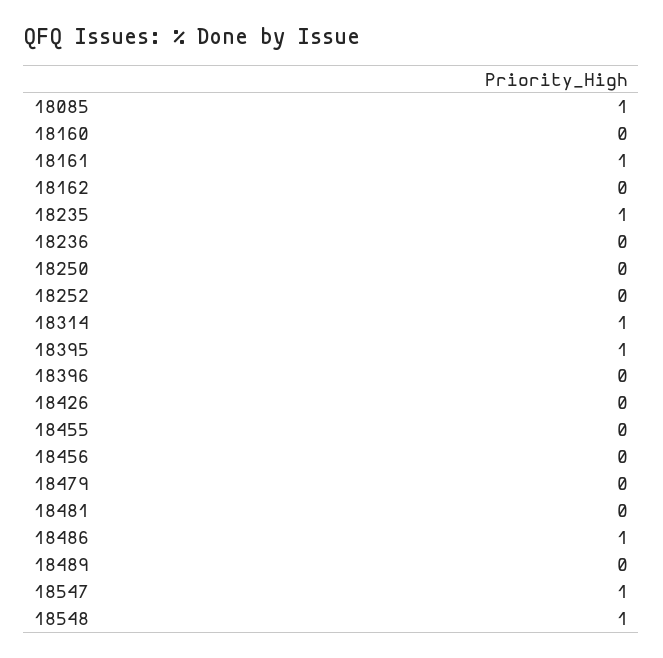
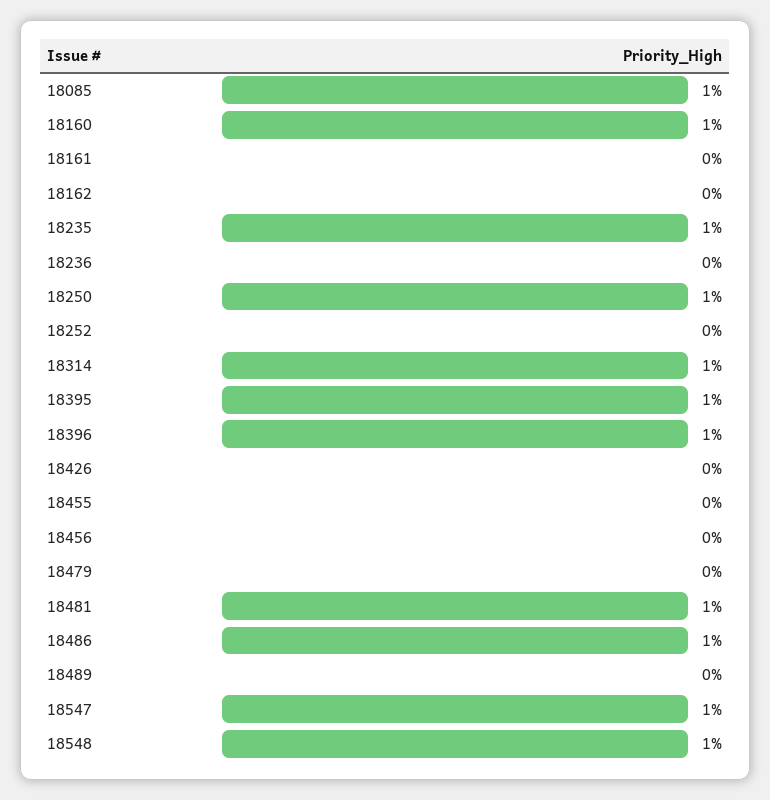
  {
    "18085": 1,
-   "18160": 0,
+   "18160": 1,
-   "18161": 1,
+   "18161": 0,
    "18162": 0,
    "18235": 1,
    "18236": 0,
-   "18250": 0,
+   "18250": 1,
    "18252": 0,
    "18314": 1,
    "18395": 1,
-   "18396": 0,
+   "18396": 1,
    "18426": 0,
    "18455": 0,
    "18456": 0,
    "18479": 0,
-   "18481": 0,
+   "18481": 1,
    "18486": 1,
    "18489": 0,
    "18547": 1,
    "18548": 1
  }

